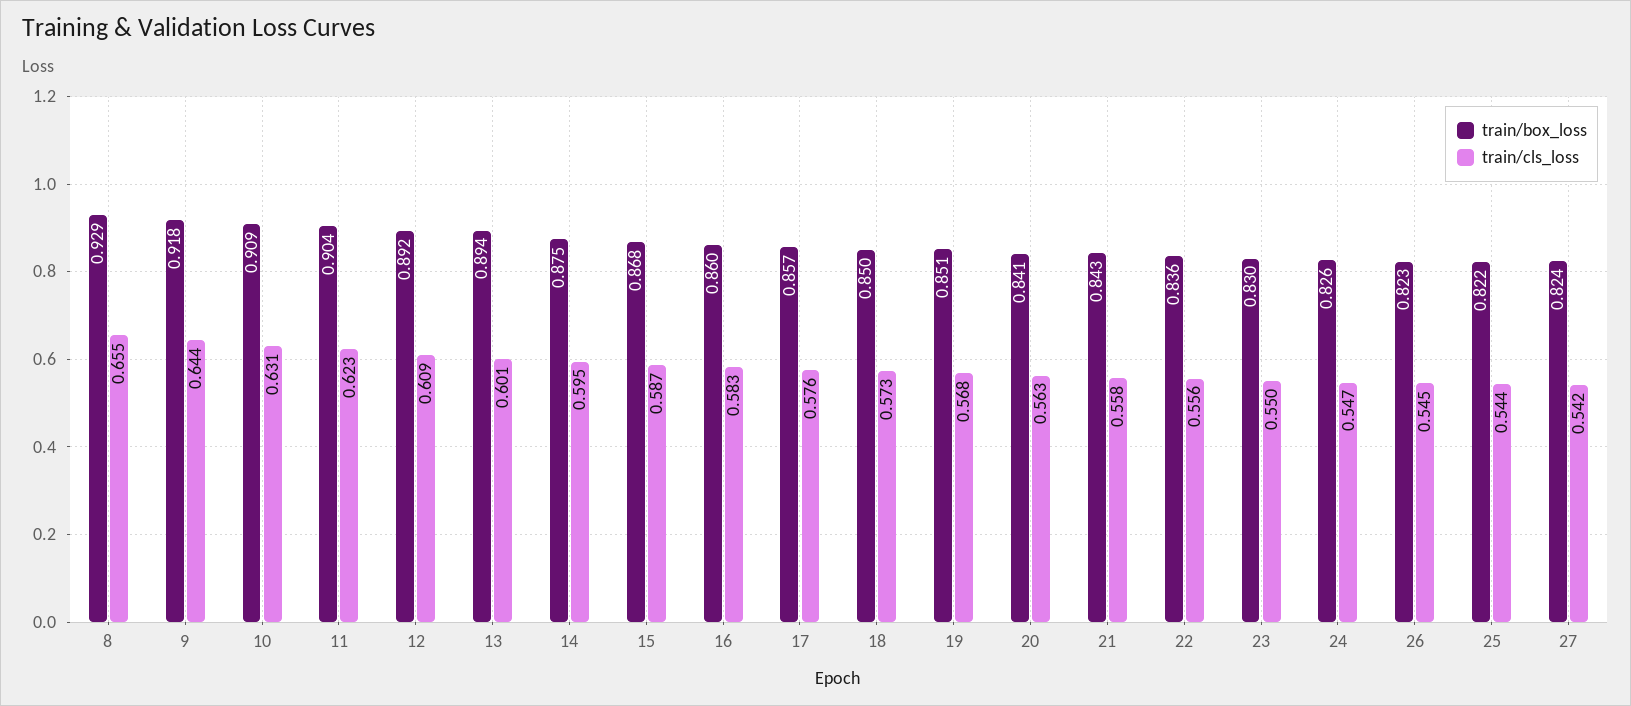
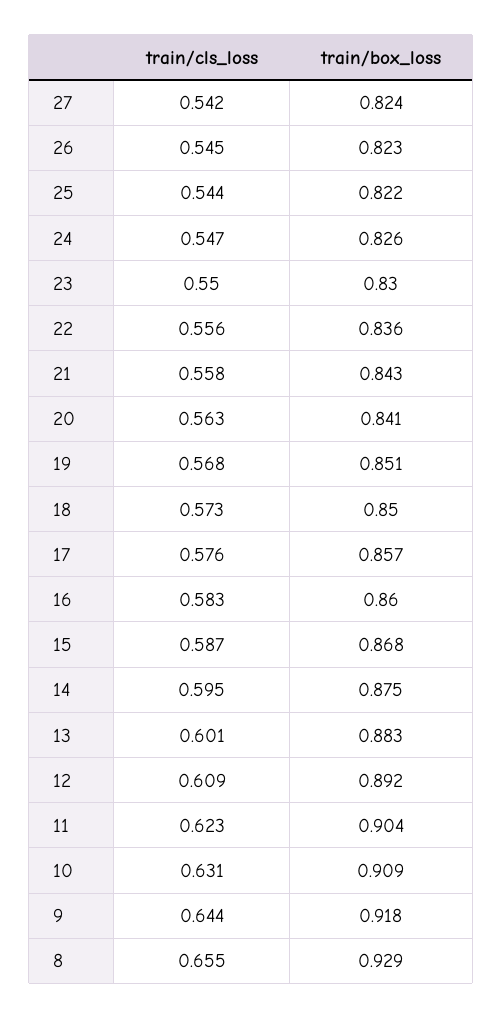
  {
    "train/box_loss": {
      "8": 0.929,
      "9": 0.918,
      "10": 0.909,
      "11": 0.904,
      "12": 0.892,
-     "13": 0.894,
+     "13": 0.883,
      "14": 0.875,
      "15": 0.868,
      "16": 0.86,
      "17": 0.857,
      "18": 0.85,
      "19": 0.851,
      "20": 0.841,
      "21": 0.843,
      "22": 0.836,
      "23": 0.83,
      "24": 0.826,
      "26": 0.823,
      "25": 0.822,
      "27": 0.824
    },
    "train/cls_loss": {
      "8": 0.655,
      "9": 0.644,
      "10": 0.631,
      "11": 0.623,
      "12": 0.609,
      "13": 0.601,
      "14": 0.595,
      "15": 0.587,
      "16": 0.583,
      "17": 0.576,
      "18": 0.573,
      "19": 0.568,
      "20": 0.563,
      "21": 0.558,
      "22": 0.556,
      "23": 0.55,
      "24": 0.547,
      "26": 0.545,
      "25": 0.544,
      "27": 0.542
    }
  }

